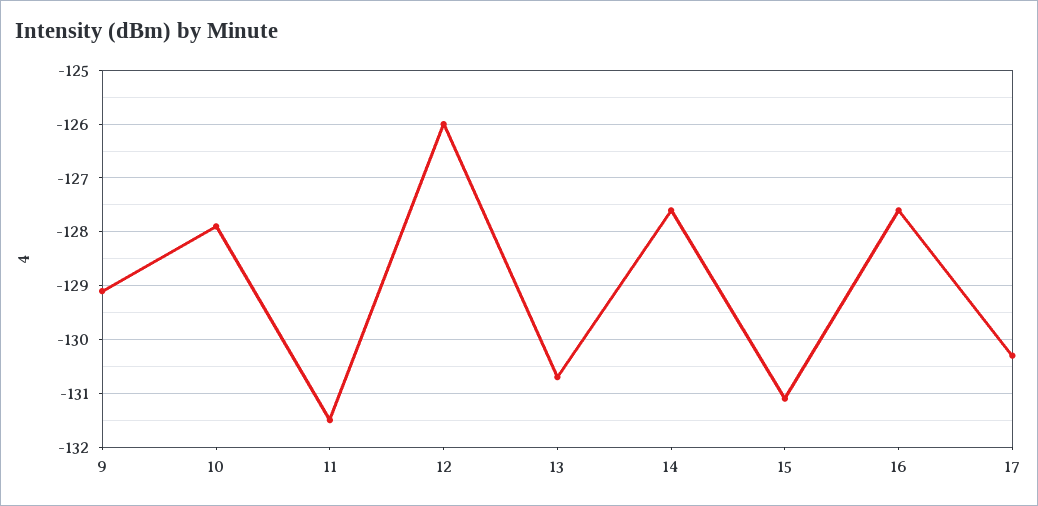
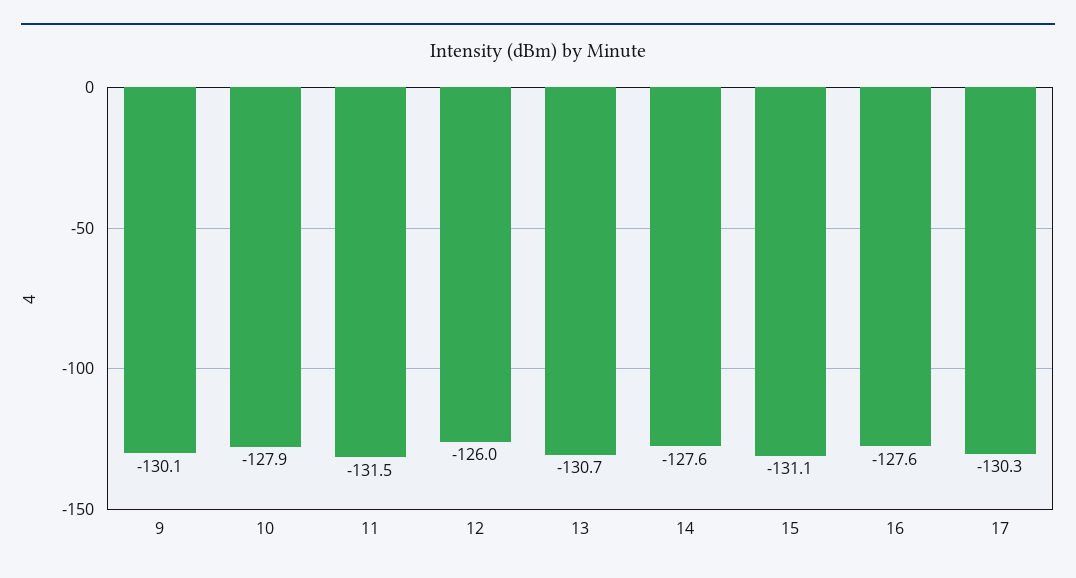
  {
-   "9": -129,
+   "9": -130.1,
    "10": -127.9,
    "11": -131.5,
    "12": -126,
    "13": -130.7,
    "14": -127.6,
    "15": -131.1,
    "16": -127.6,
    "17": -130.3
  }

